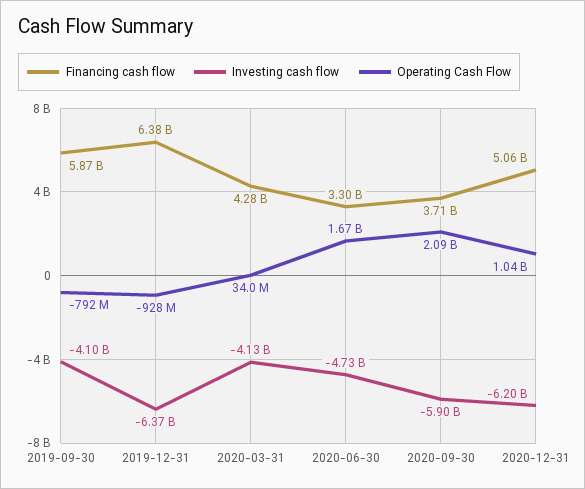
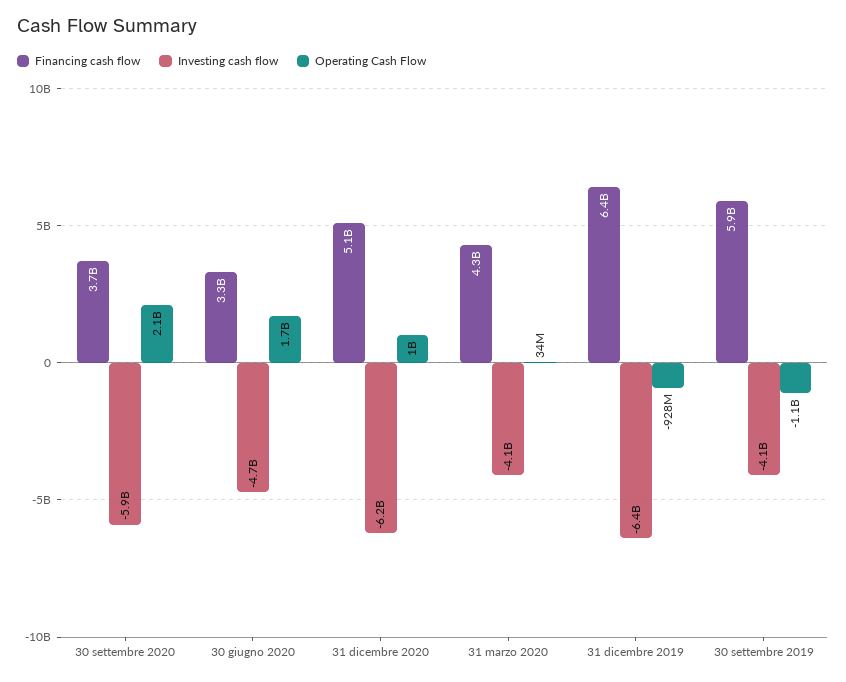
  {
    "Financing cash flow": {
      "2019-09-30": 5870000000,
      "2019-12-31": 6380000000,
      "2020-03-31": 4280000000,
      "2020-06-30": 3300000000,
      "2020-09-30": 3710000000,
      "2020-12-31": 5060000000
    },
    "Investing cash flow": {
      "2019-09-30": -4100000000,
      "2019-12-31": -6370000000,
      "2020-03-31": -4130000000,
      "2020-06-30": -4730000000,
      "2020-09-30": -5900000000,
      "2020-12-31": -6200000000
    },
    "Operating Cash Flow": {
-     "2019-09-30": -792000000,
+     "2019-09-30": -1100000000,
      "2019-12-31": -928000000,
      "2020-03-31": 34000000,
      "2020-06-30": 1670000000,
      "2020-09-30": 2090000000,
      "2020-12-31": 1040000000
    }
  }

